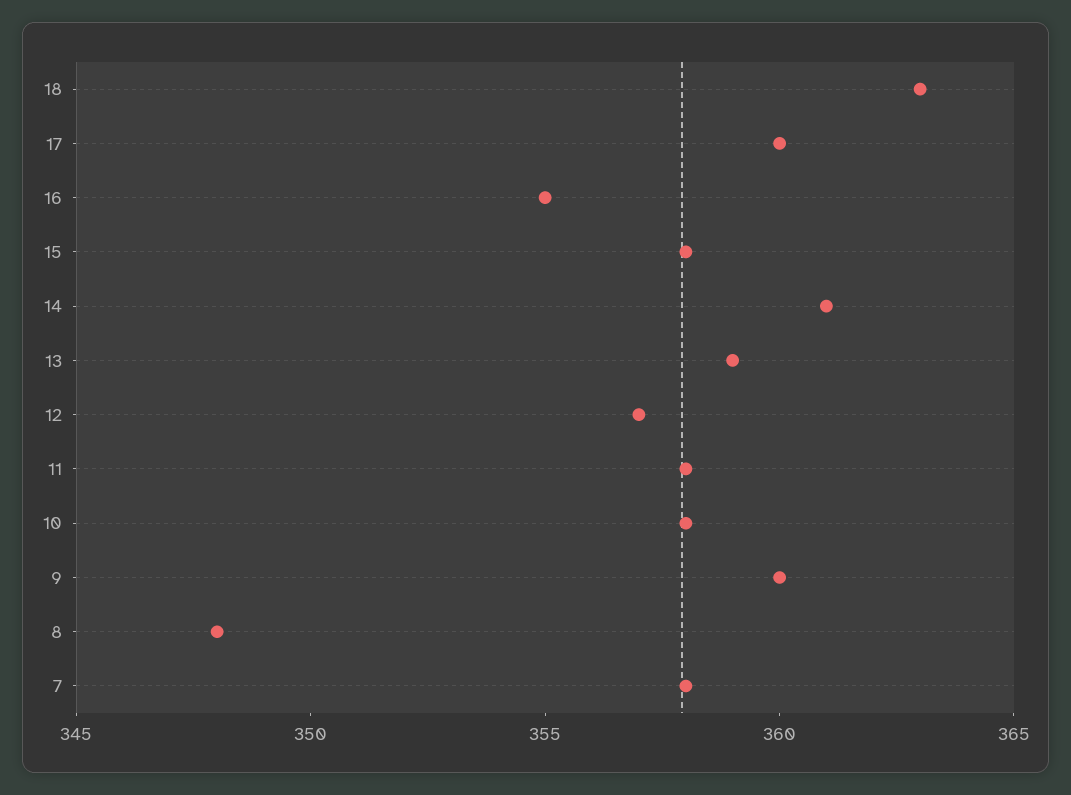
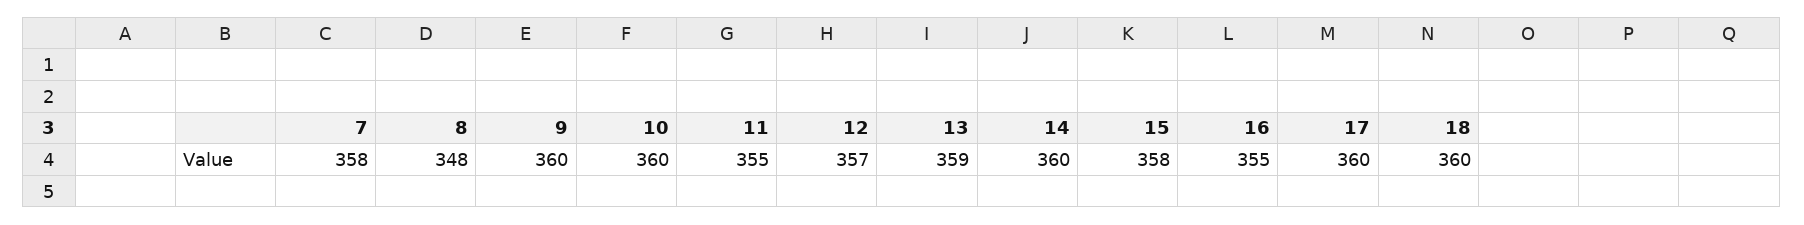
  {
-   "18": 363,
+   "18": 360,
    "17": 360,
    "16": 355,
    "15": 358,
-   "14": 361,
+   "14": 360,
    "13": 359,
    "12": 357,
-   "11": 358,
+   "11": 355,
-   "10": 358,
+   "10": 360,
    "9": 360,
    "8": 348,
    "7": 358
  }

